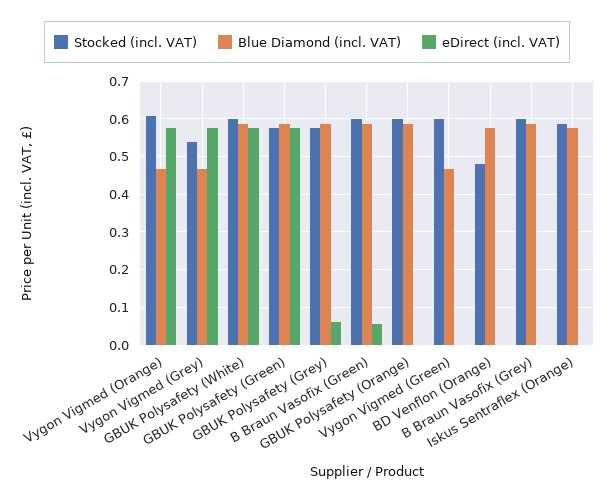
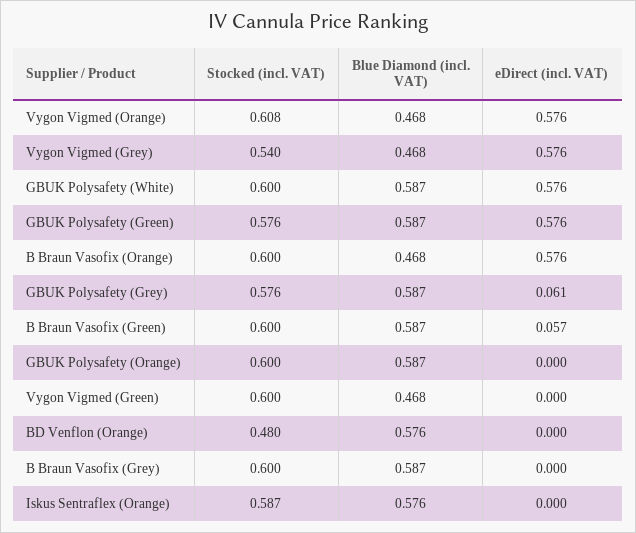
  {
    "Stocked (incl. VAT)": {
      "Vygon Vigmed (Orange)": 0.608,
      "Vygon Vigmed (Grey)": 0.54,
      "GBUK Polysafety (White)": 0.6,
      "GBUK Polysafety (Green)": 0.576,
      "GBUK Polysafety (Grey)": 0.576,
      "B Braun Vasofix (Green)": 0.6,
      "GBUK Polysafety (Orange)": 0.6,
      "Vygon Vigmed (Green)": 0.6,
      "BD Venflon (Orange)": 0.48,
      "B Braun Vasofix (Grey)": 0.6,
-     "Iskus Sentraflex (Orange)": 0.587
+     "Iskus Sentraflex (Orange)": 0.587,
+     "B Braun Vasofix (Orange)": 0.6
    },
    "Blue Diamond (incl. VAT)": {
      "Vygon Vigmed (Orange)": 0.468,
      "Vygon Vigmed (Grey)": 0.468,
      "GBUK Polysafety (White)": 0.587,
      "GBUK Polysafety (Green)": 0.587,
      "GBUK Polysafety (Grey)": 0.587,
      "B Braun Vasofix (Green)": 0.587,
      "GBUK Polysafety (Orange)": 0.587,
      "Vygon Vigmed (Green)": 0.468,
      "BD Venflon (Orange)": 0.576,
      "B Braun Vasofix (Grey)": 0.587,
-     "Iskus Sentraflex (Orange)": 0.576
+     "Iskus Sentraflex (Orange)": 0.576,
+     "B Braun Vasofix (Orange)": 0.468
    },
    "eDirect (incl. VAT)": {
      "Vygon Vigmed (Orange)": 0.576,
      "Vygon Vigmed (Grey)": 0.576,
      "GBUK Polysafety (White)": 0.576,
      "GBUK Polysafety (Green)": 0.576,
      "GBUK Polysafety (Grey)": 0.061,
      "B Braun Vasofix (Green)": 0.057,
      "GBUK Polysafety (Orange)": 0,
      "Vygon Vigmed (Green)": 0,
      "BD Venflon (Orange)": 0,
      "B Braun Vasofix (Grey)": 0,
-     "Iskus Sentraflex (Orange)": 0
+     "Iskus Sentraflex (Orange)": 0,
+     "B Braun Vasofix (Orange)": 0.576
    }
  }

